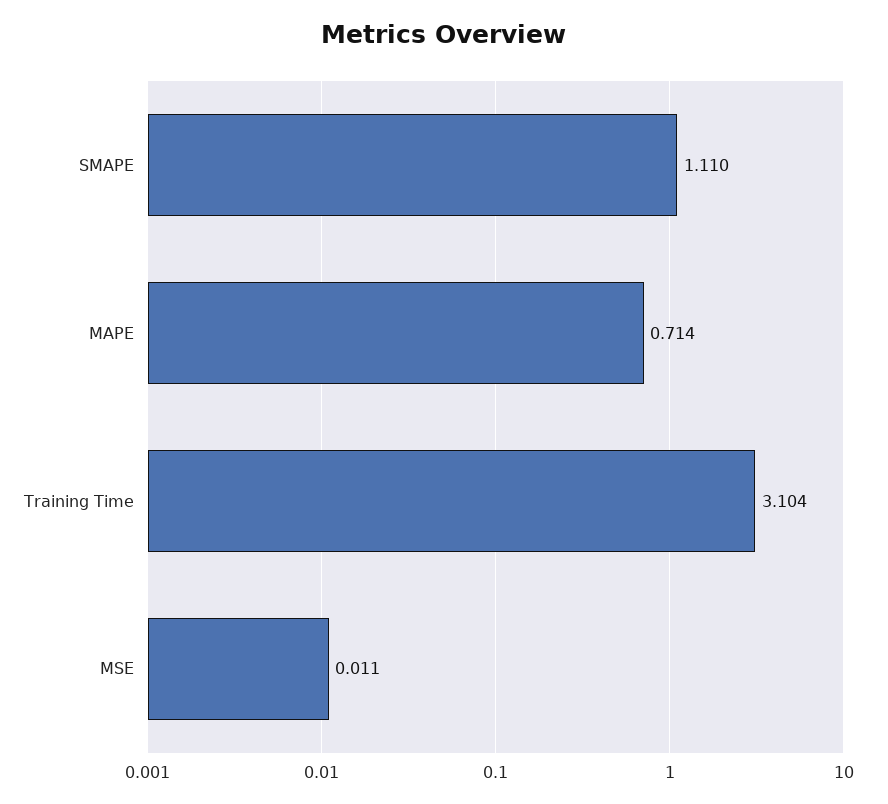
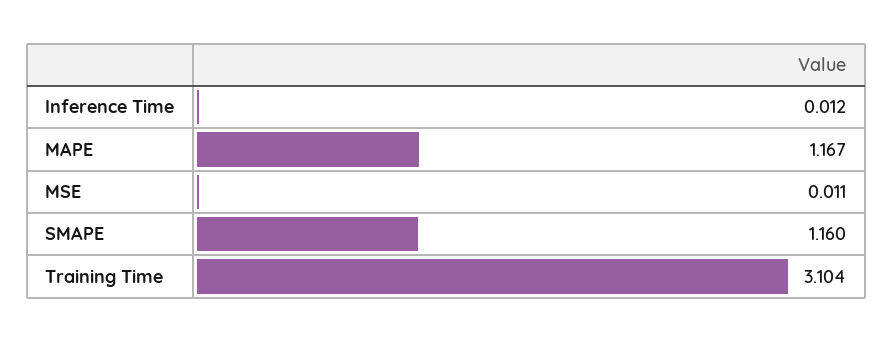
  {
-   "SMAPE": 1.11,
+   "SMAPE": 1.16,
-   "MAPE": 0.714,
+   "MAPE": 1.167,
    "Training Time": 3.104,
-   "MSE": 0.011
+   "MSE": 0.011,
+   "Inference Time": 0.012
  }

